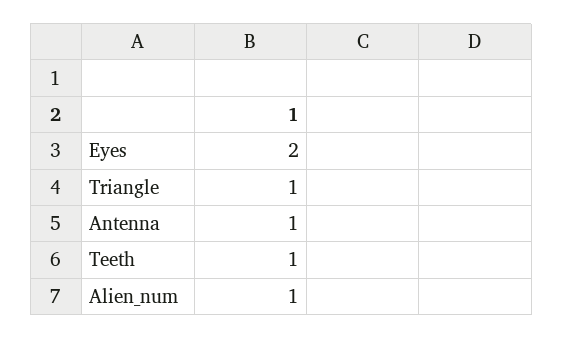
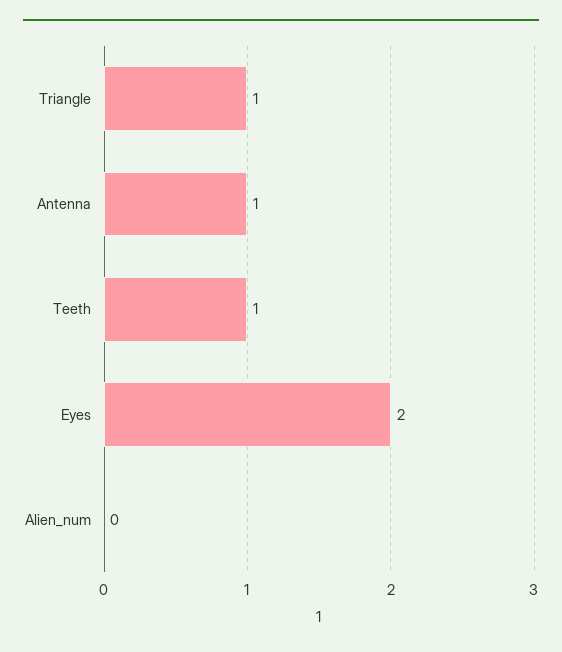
  {
    "Eyes": 2,
    "Triangle": 1,
    "Antenna": 1,
    "Teeth": 1,
-   "Alien_num": 1
+   "Alien_num": 0
  }

